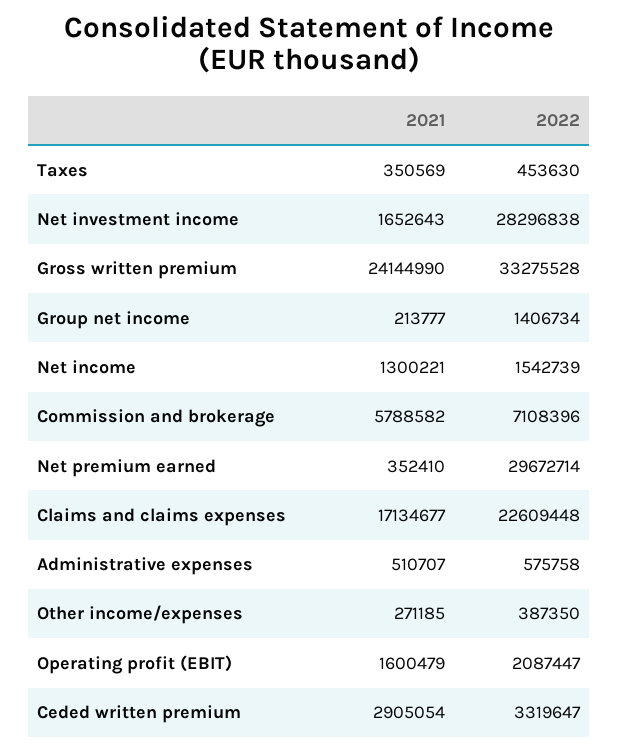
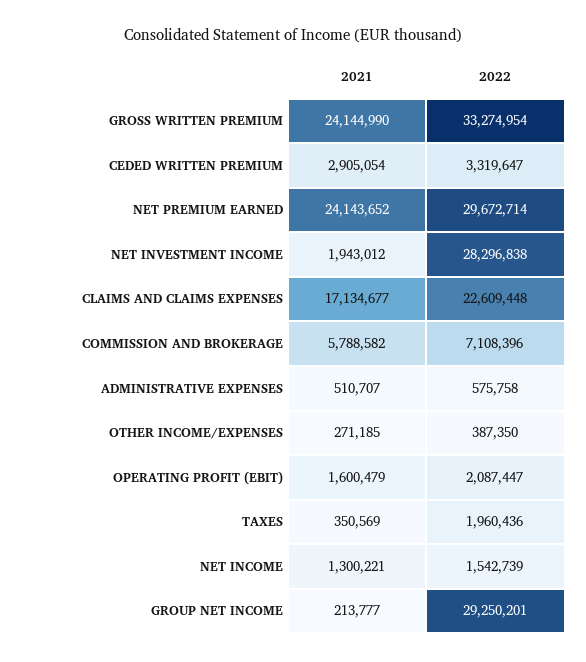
  {
    "2021": {
      "Taxes": 350569,
-     "Net investment income": 1652643,
+     "Net investment income": 1943012,
      "Gross written premium": 24144990,
      "Group net income": 213777,
      "Net income": 1300221,
      "Commission and brokerage": 5788582,
-     "Net premium earned": 352410,
+     "Net premium earned": 24143652,
      "Claims and claims expenses": 17134677,
      "Administrative expenses": 510707,
      "Other income/expenses": 271185,
      "Operating profit (EBIT)": 1600479,
      "Ceded written premium": 2905054
    },
    "2022": {
-     "Taxes": 453630,
+     "Taxes": 1960436,
      "Net investment income": 28296838,
-     "Gross written premium": 33275528,
+     "Gross written premium": 33274954,
-     "Group net income": 1406734,
+     "Group net income": 29250201,
      "Net income": 1542739,
      "Commission and brokerage": 7108396,
      "Net premium earned": 29672714,
      "Claims and claims expenses": 22609448,
      "Administrative expenses": 575758,
      "Other income/expenses": 387350,
      "Operating profit (EBIT)": 2087447,
      "Ceded written premium": 3319647
    }
  }

